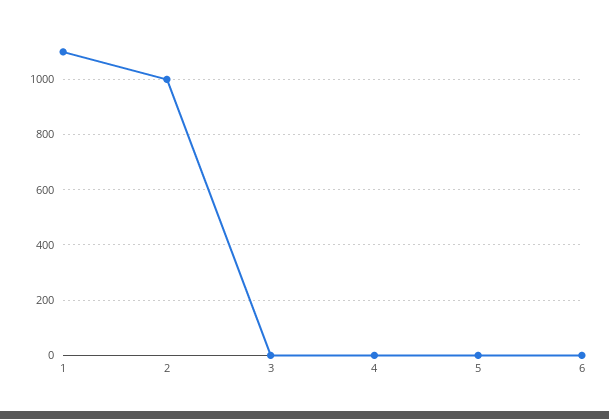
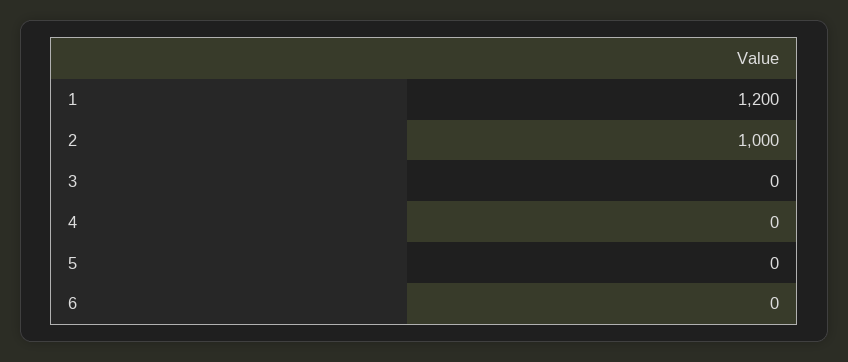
  {
-   "1": 1100,
+   "1": 1200,
    "2": 1000,
    "3": 0,
    "4": 0,
    "5": 0,
    "6": 0
  }

